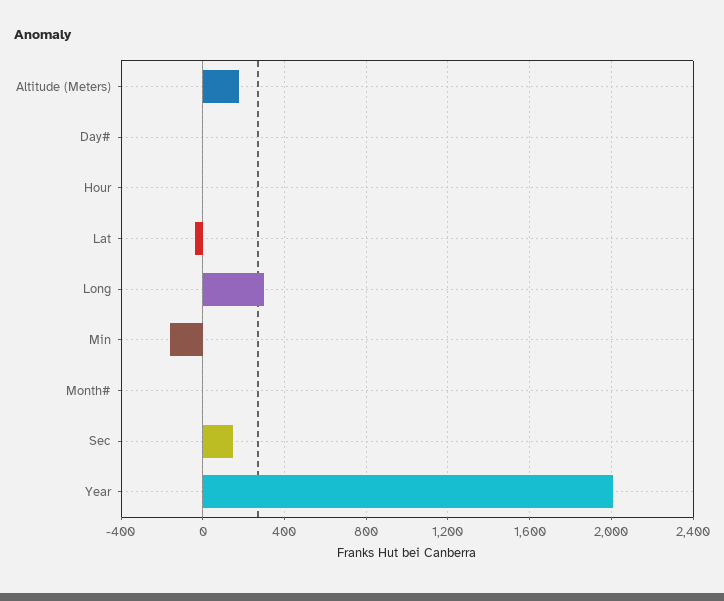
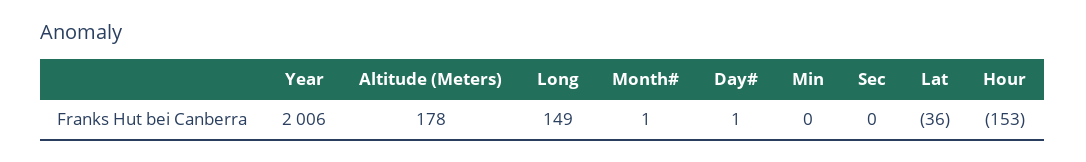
  {
    "Altitude (Meters)": 178,
    "Day#": 1,
-   "Hour": 0,
+   "Hour": -153,
    "Lat": -36,
-   "Long": 300,
+   "Long": 149,
-   "Min": -150,
+   "Min": 0,
    "Month#": 1,
-   "Sec": 150,
+   "Sec": 0,
    "Year": 2006
  }

